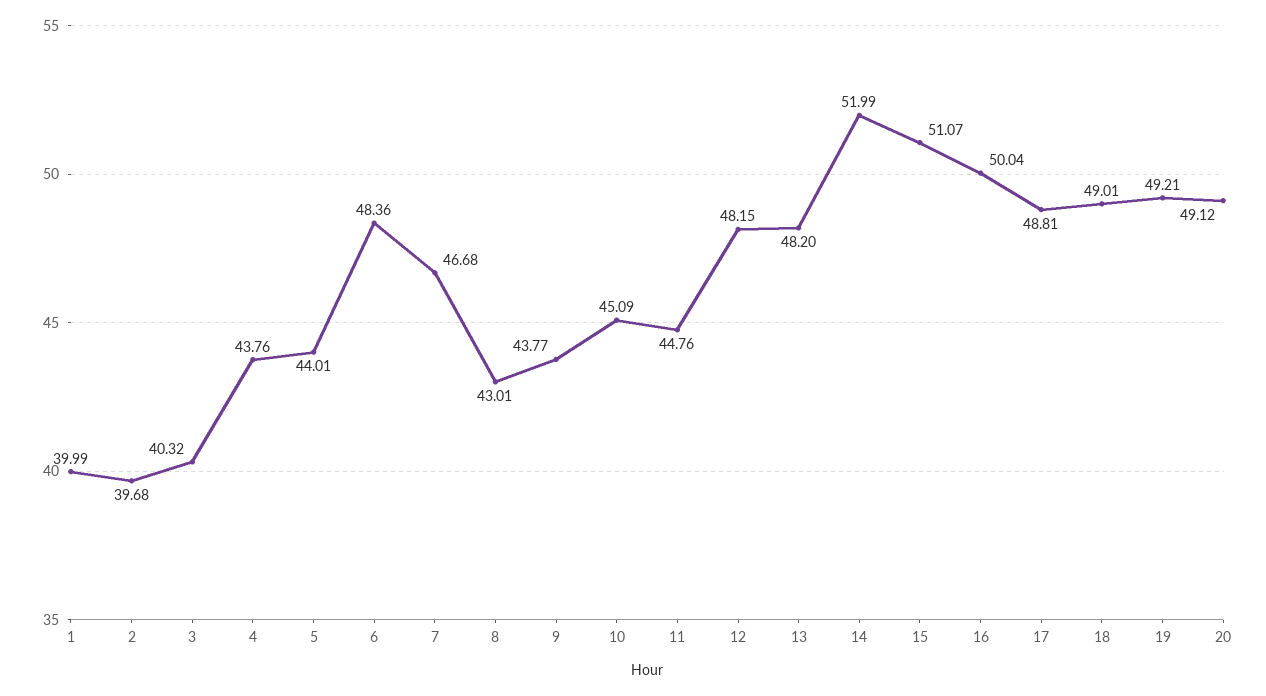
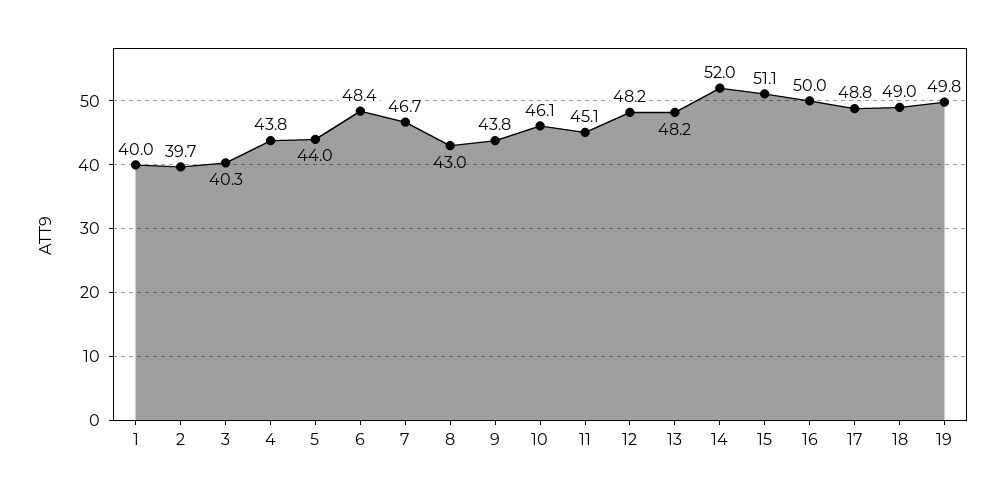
  {
    "1": 39.99,
    "2": 39.68,
    "3": 40.32,
    "4": 43.76,
    "5": 44.01,
    "6": 48.36,
    "7": 46.68,
    "8": 43.01,
    "9": 43.77,
-   "10": 45.09,
+   "10": 46.1,
-   "11": 44.76,
+   "11": 45.1,
    "12": 48.15,
    "13": 48.2,
    "14": 51.99,
    "15": 51.07,
    "16": 50.04,
    "17": 48.81,
    "18": 49.01,
-   "19": 49.21,
+   "19": 49.8
-   "20": 49.12
  }

